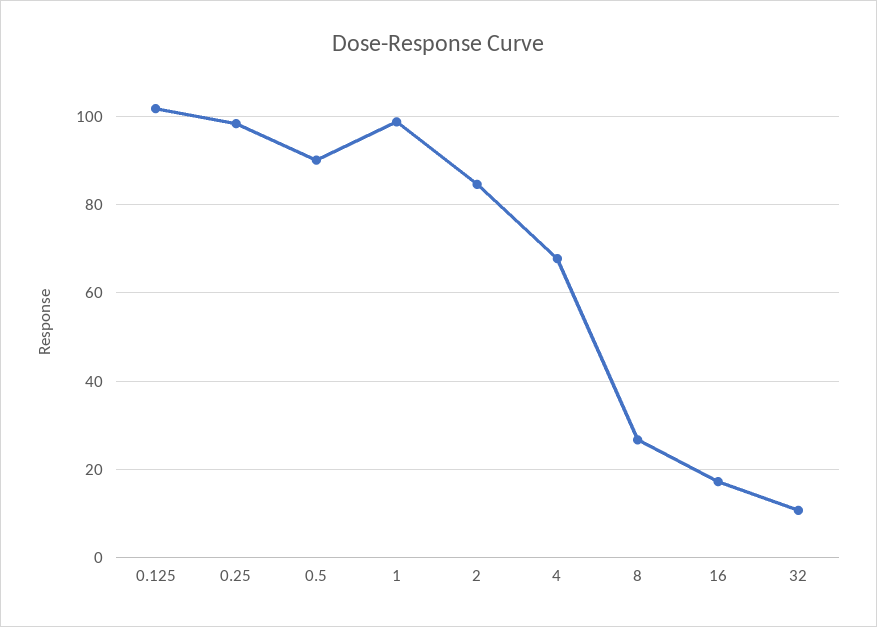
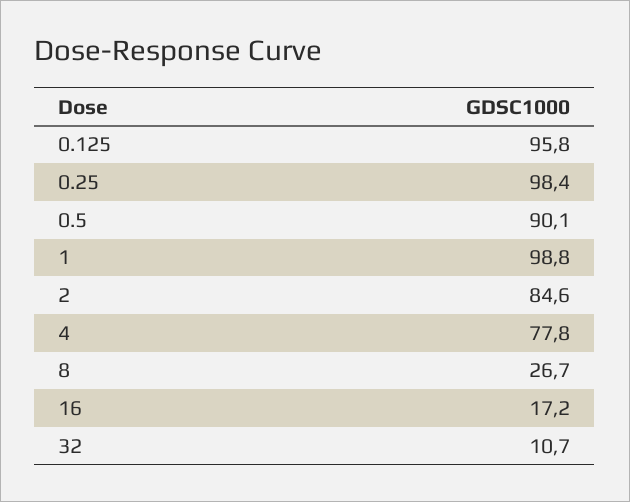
  {
-   "0.125": 102,
+   "0.125": 95.8,
    "0.25": 98.4,
    "0.5": 90.1,
    "1": 98.8,
    "2": 84.6,
-   "4": 68,
+   "4": 77.8,
    "8": 26.7,
    "16": 17.2,
    "32": 10.7
  }

